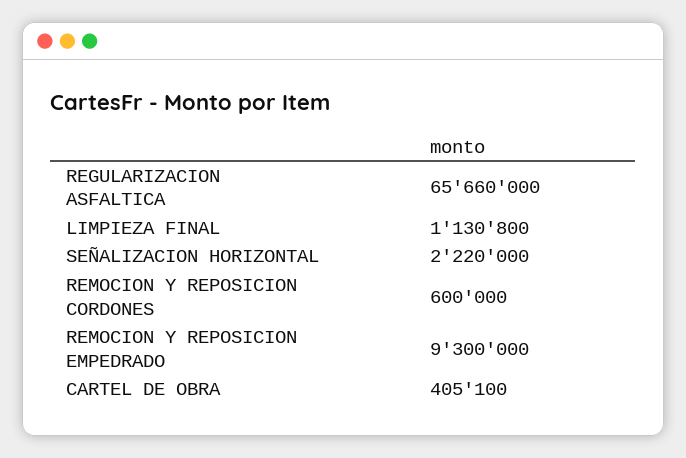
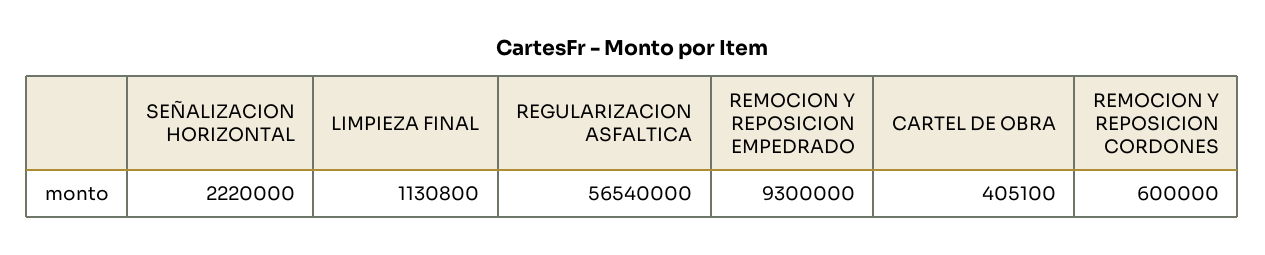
  {
-   "REGULARIZACION ASFALTICA": 65660000,
+   "REGULARIZACION ASFALTICA": 56540000,
    "LIMPIEZA FINAL": 1130800,
    "SEÑALIZACION HORIZONTAL": 2220000,
    "REMOCION Y REPOSICION CORDONES": 600000,
    "REMOCION Y REPOSICION EMPEDRADO": 9300000,
    "CARTEL DE OBRA": 405100
  }

